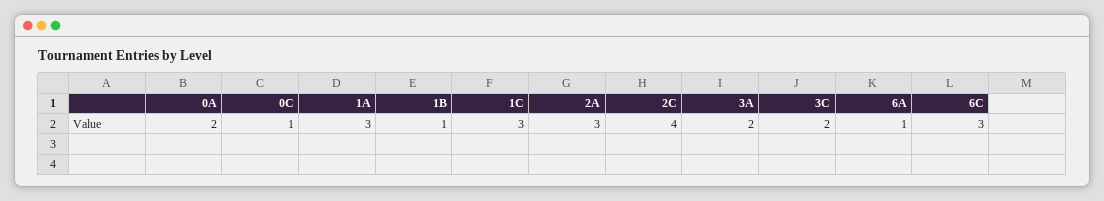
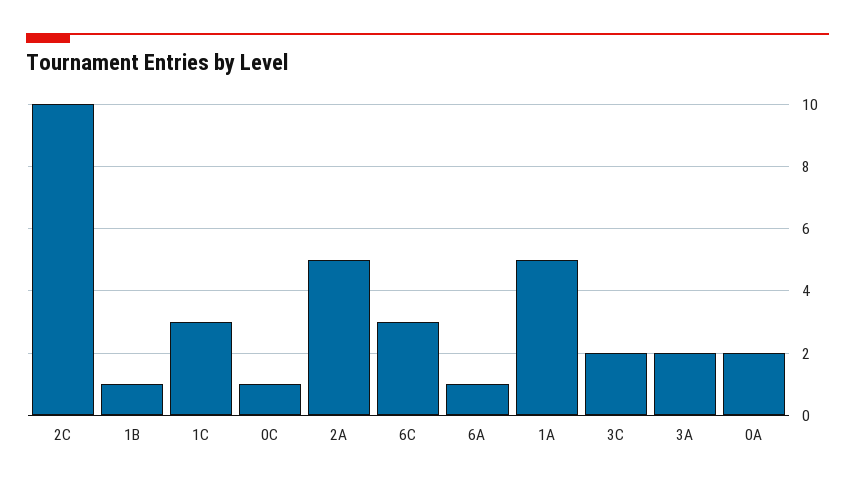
  {
    "0A": 2,
    "0C": 1,
-   "1A": 3,
+   "1A": 5,
    "1B": 1,
    "1C": 3,
-   "2A": 3,
+   "2A": 5,
-   "2C": 4,
+   "2C": 10,
    "3A": 2,
    "3C": 2,
    "6A": 1,
    "6C": 3
  }

